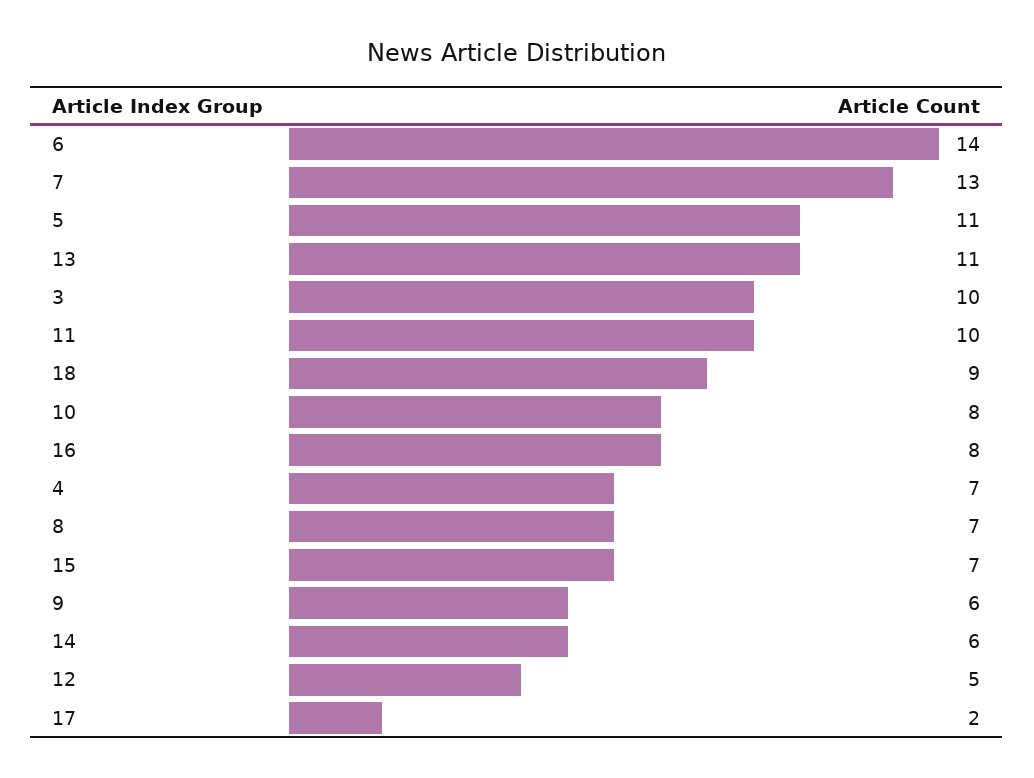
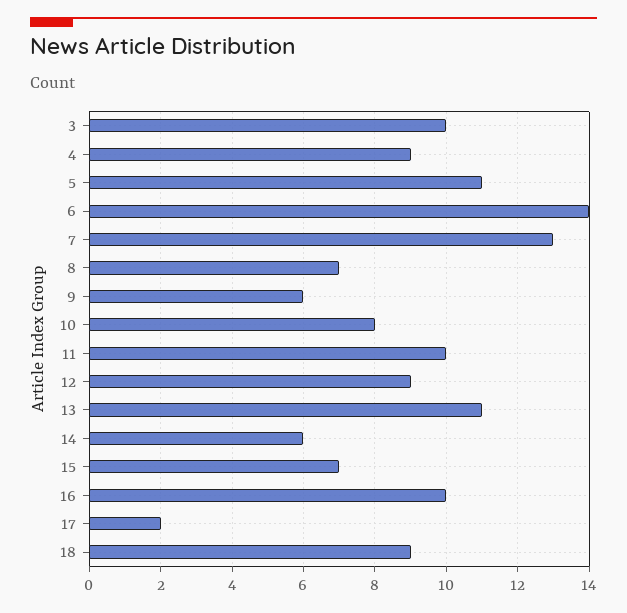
  {
    "6": 14,
    "7": 13,
    "5": 11,
    "13": 11,
    "3": 10,
    "11": 10,
    "18": 9,
    "10": 8,
-   "16": 8,
+   "16": 10,
-   "4": 7,
+   "4": 9,
    "8": 7,
    "15": 7,
    "9": 6,
    "14": 6,
-   "12": 5,
+   "12": 9,
    "17": 2
  }

